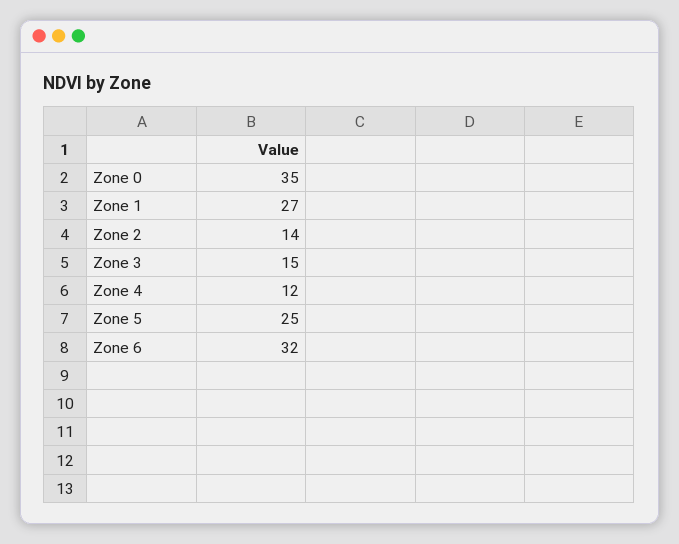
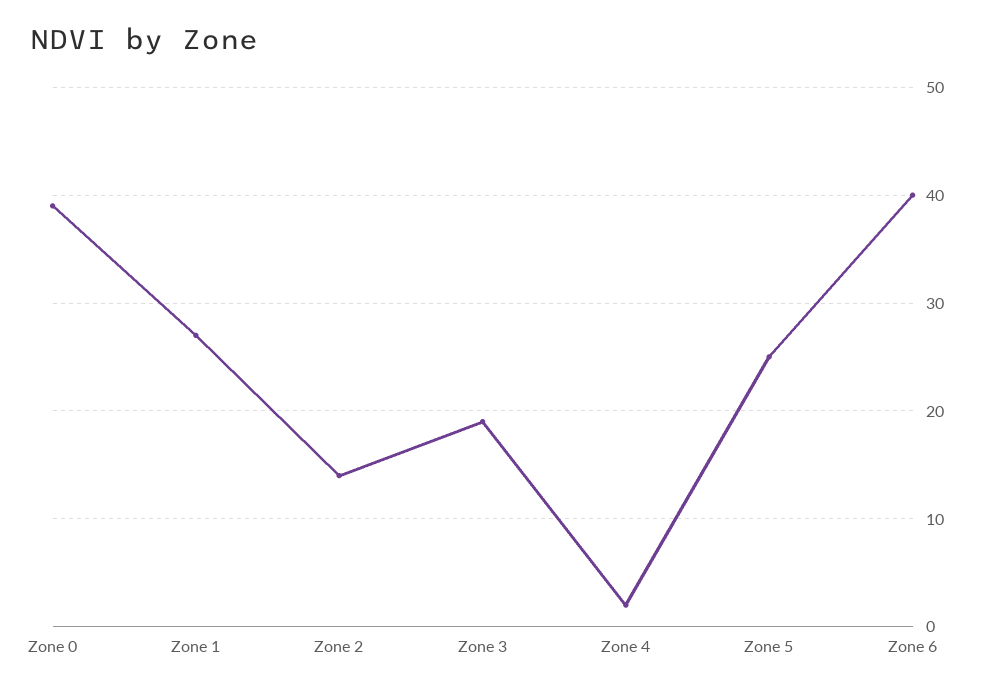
  {
-   "Zone 0": 35,
+   "Zone 0": 39,
    "Zone 1": 27,
    "Zone 2": 14,
-   "Zone 3": 15,
+   "Zone 3": 19,
-   "Zone 4": 12,
+   "Zone 4": 2,
    "Zone 5": 25,
-   "Zone 6": 32
+   "Zone 6": 40
  }

